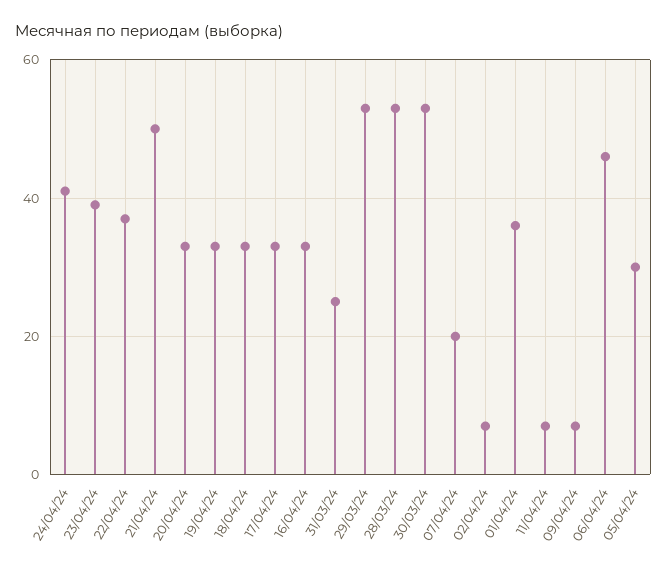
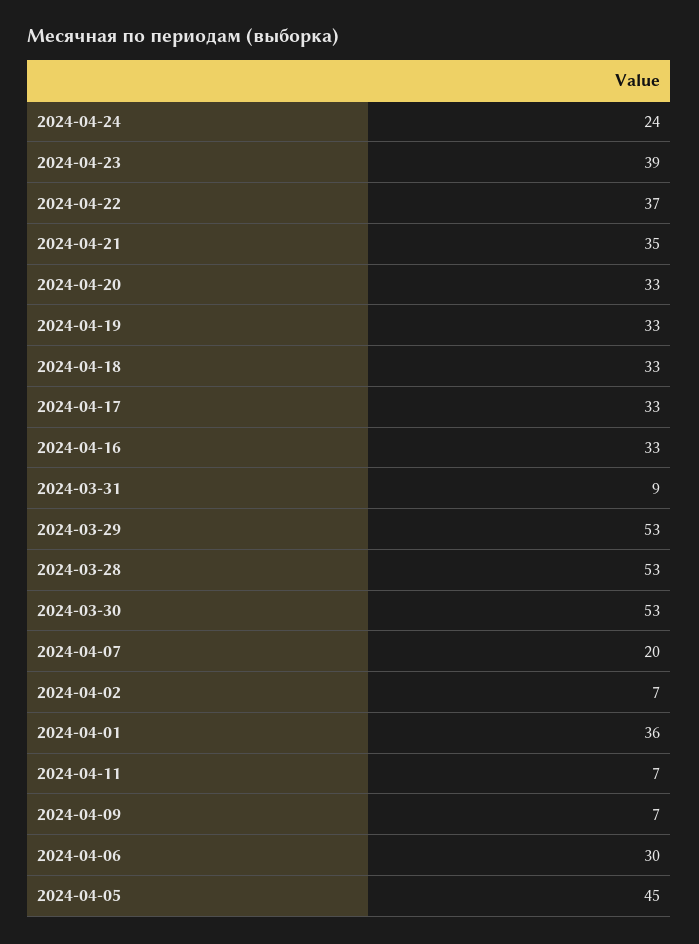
  {
-   "24/04/24": 40,
+   "24/04/24": 24,
    "23/04/24": 39,
    "22/04/24": 37,
-   "21/04/24": 50,
+   "21/04/24": 35,
    "20/04/24": 33,
    "19/04/24": 33,
    "18/04/24": 33,
    "17/04/24": 33,
    "16/04/24": 33,
-   "31/03/24": 25,
+   "31/03/24": 9,
    "29/03/24": 53,
    "28/03/24": 53,
    "30/03/24": 53,
    "07/04/24": 20,
    "02/04/24": 7,
    "01/04/24": 36,
    "11/04/24": 7,
    "09/04/24": 7,
-   "06/04/24": 45,
+   "06/04/24": 30,
-   "05/04/24": 30
+   "05/04/24": 45
  }

